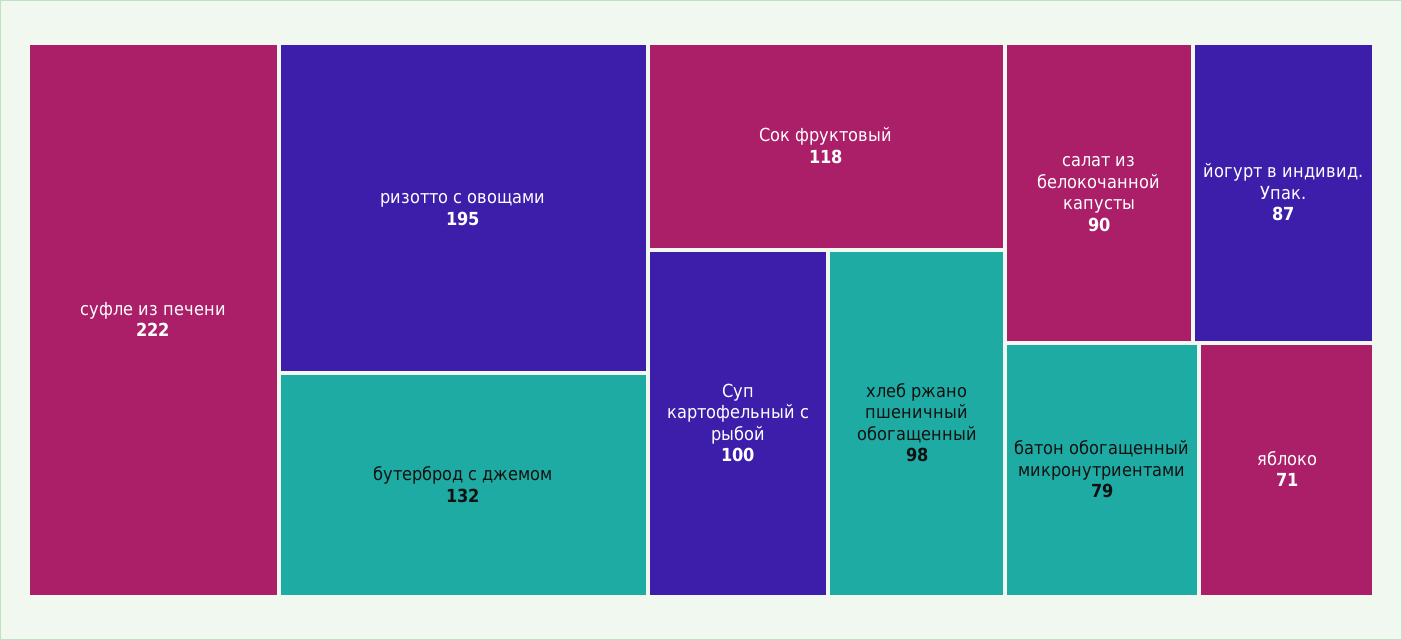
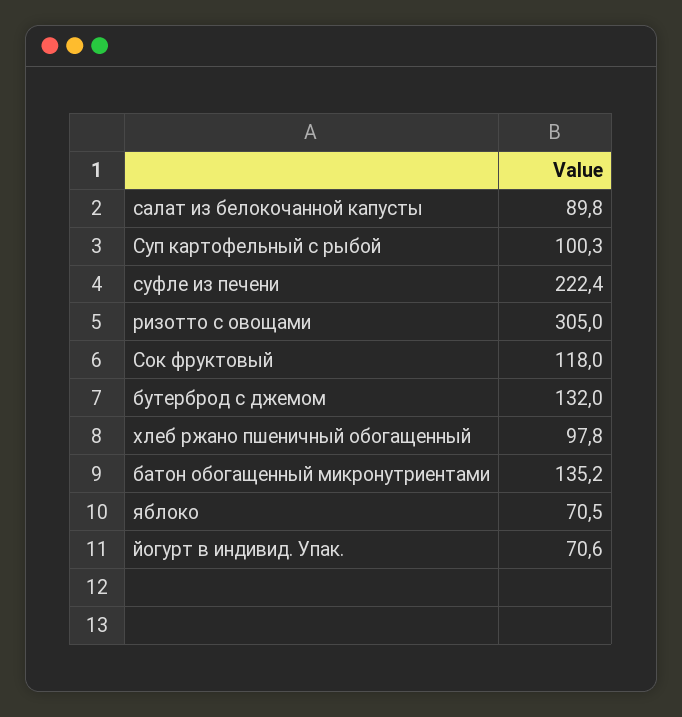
  {
    "суфле из печени": 222.4,
-   "ризотто с овощами": 195,
+   "ризотто с овощами": 305,
    "бутерброд с джемом": 132,
    "Сок фруктовый": 118,
    "Суп картофельный с рыбой": 100.3,
    "хлеб ржано пшеничный обогащенный": 97.8,
    "салат из белокочанной капусты": 89.8,
-   "йогурт в индивид. Упак.": 87,
+   "йогурт в индивид. Упак.": 70.6,
-   "батон обогащенный микронутриентами": 79,
+   "батон обогащенный микронутриентами": 135.2,
    "яблоко": 70.5
  }

